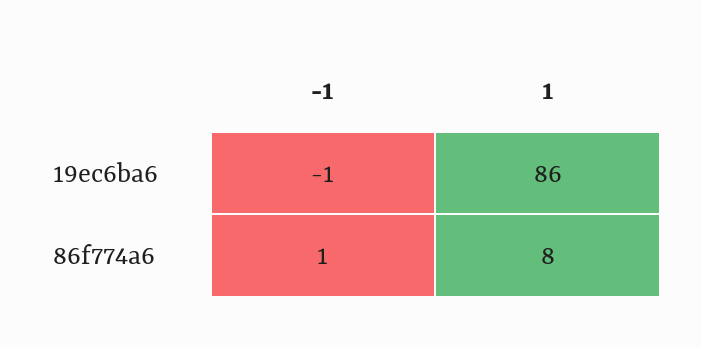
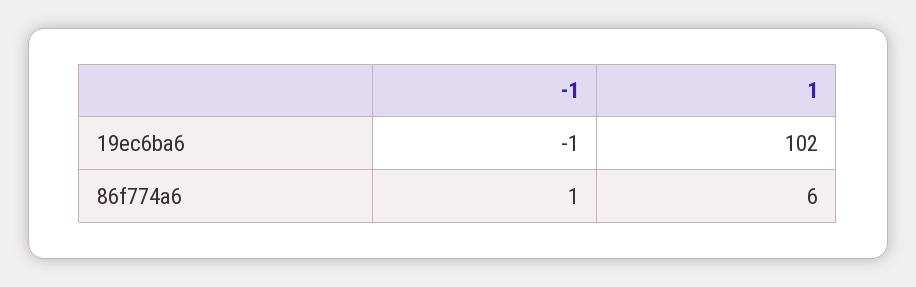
  {
    "-1": {
      "19ec6ba6": -1,
      "86f774a6": 1
    },
    "1": {
-     "19ec6ba6": 86,
+     "19ec6ba6": 102,
-     "86f774a6": 8
+     "86f774a6": 6
    }
  }

